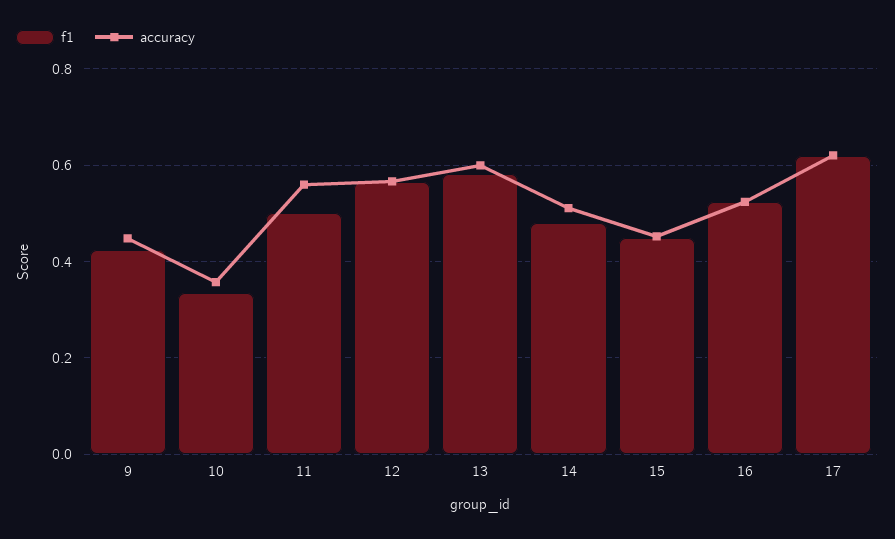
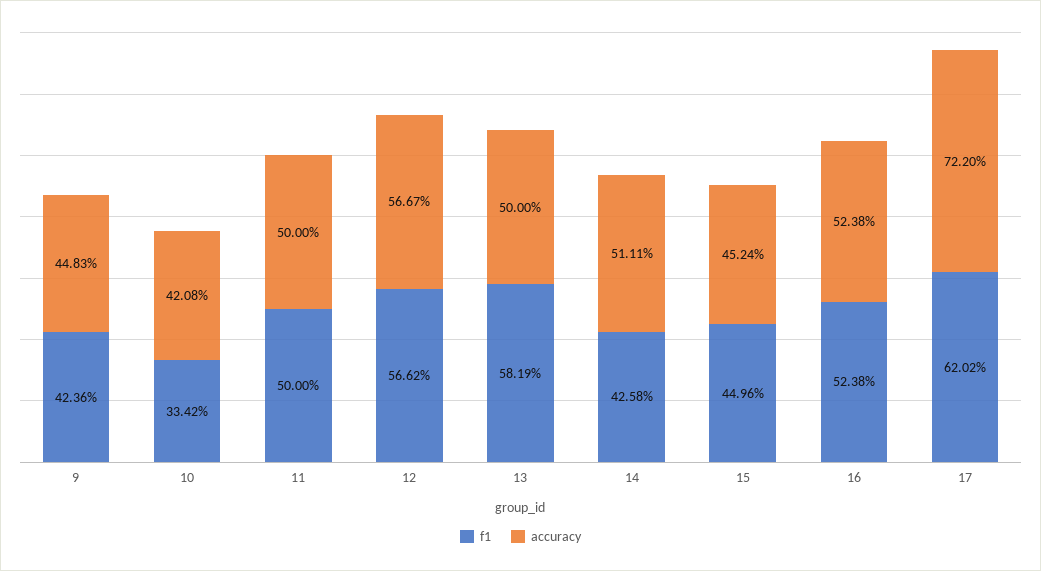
  {
    "f1": {
      "9": 0.4236,
      "10": 0.3342,
      "11": 0.5,
      "12": 0.5662,
      "13": 0.5819,
-     "14": 0.48,
+     "14": 0.4258,
      "15": 0.4496,
      "16": 0.5238,
      "17": 0.6202
    },
    "accuracy": {
      "9": 0.4483,
-     "10": 0.36,
+     "10": 0.4208,
-     "11": 0.56,
+     "11": 0.5,
      "12": 0.5667,
-     "13": 0.6,
+     "13": 0.5,
      "14": 0.5111,
      "15": 0.4524,
      "16": 0.5238,
-     "17": 0.62
+     "17": 0.722
    }
  }

